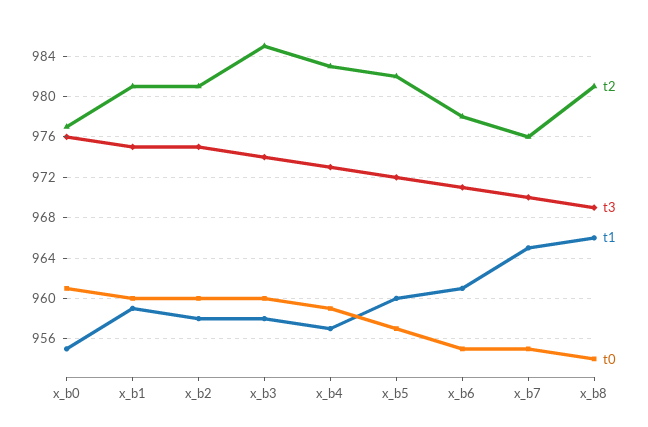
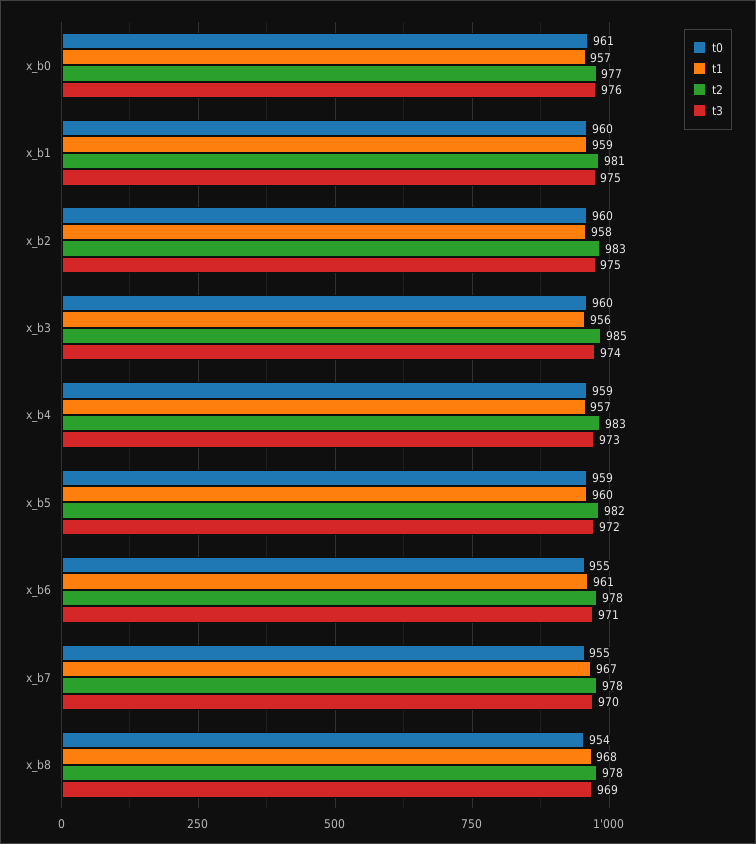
  {
    "t2": {
      "x_b0": 977,
      "x_b1": 981,
-     "x_b2": 981,
+     "x_b2": 983,
      "x_b3": 985,
      "x_b4": 983,
      "x_b5": 982,
      "x_b6": 978,
-     "x_b7": 976,
+     "x_b7": 978,
-     "x_b8": 981
+     "x_b8": 978
    },
    "t3": {
      "x_b0": 976,
      "x_b1": 975,
      "x_b2": 975,
      "x_b3": 974,
      "x_b4": 973,
      "x_b5": 972,
      "x_b6": 971,
      "x_b7": 970,
      "x_b8": 969
    },
    "t1": {
-     "x_b0": 955,
+     "x_b0": 957,
      "x_b1": 959,
      "x_b2": 958,
-     "x_b3": 958,
+     "x_b3": 956,
      "x_b4": 957,
      "x_b5": 960,
      "x_b6": 961,
-     "x_b7": 965,
+     "x_b7": 967,
-     "x_b8": 966
+     "x_b8": 968
    },
    "t0": {
      "x_b0": 961,
      "x_b1": 960,
      "x_b2": 960,
      "x_b3": 960,
      "x_b4": 959,
-     "x_b5": 957,
+     "x_b5": 959,
      "x_b6": 955,
      "x_b7": 955,
      "x_b8": 954
    }
  }

